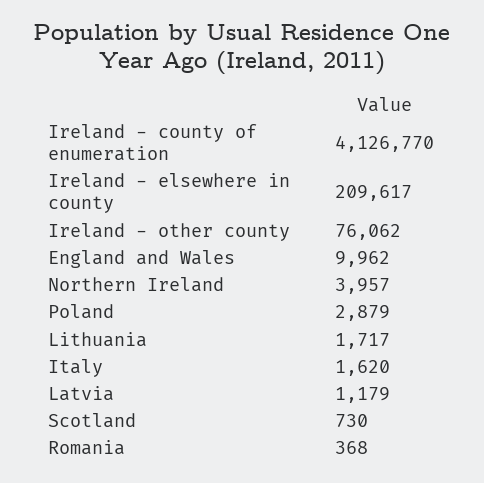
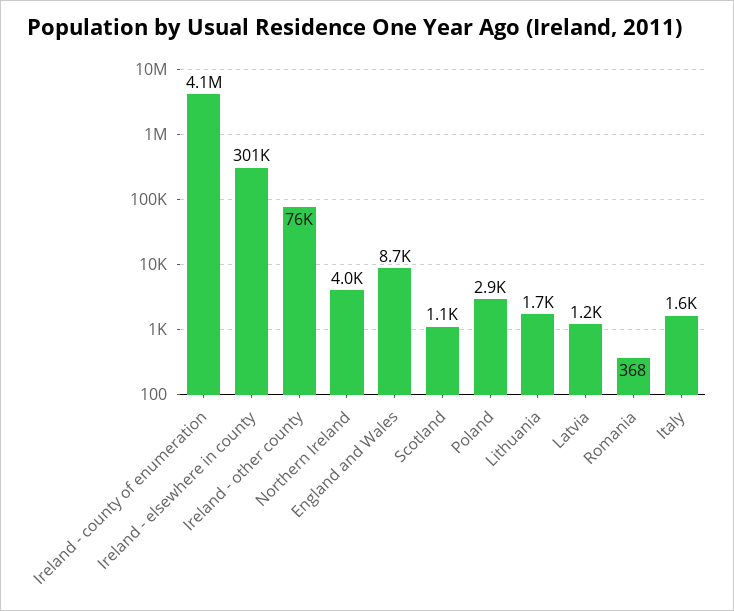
  {
    "Ireland - county of enumeration": 4126770,
-   "Ireland - elsewhere in county": 209617,
+   "Ireland - elsewhere in county": 301000,
    "Ireland - other county": 76062,
-   "England and Wales": 9962,
+   "England and Wales": 8700,
    "Northern Ireland": 3957,
    "Poland": 2879,
    "Lithuania": 1717,
    "Italy": 1620,
    "Latvia": 1179,
-   "Scotland": 730,
+   "Scotland": 1100,
    "Romania": 368
  }

